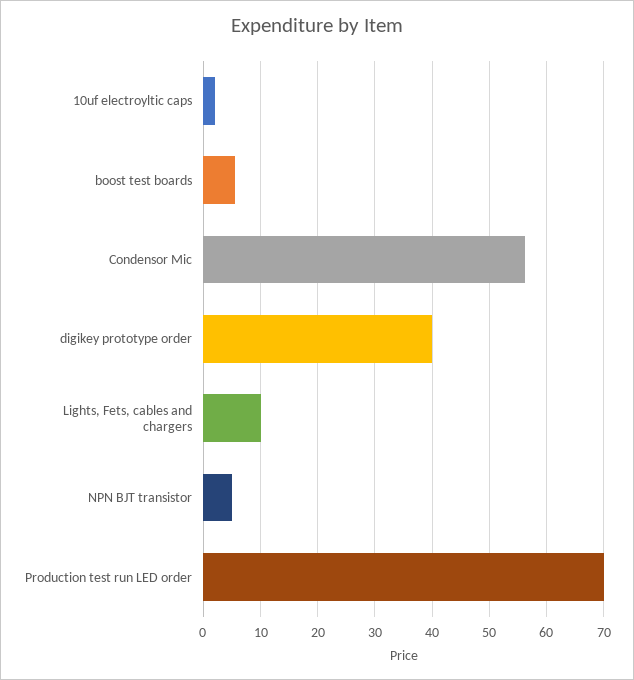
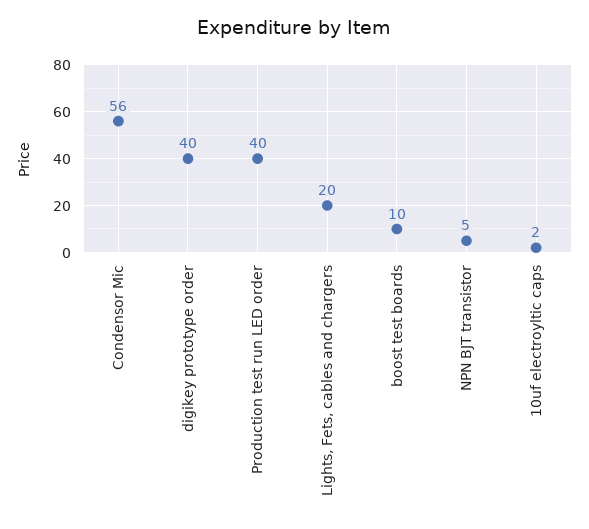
  {
    "10uf electroyltic caps": 2,
-   "boost test boards": 6,
+   "boost test boards": 10,
    "Condensor Mic": 56,
    "digikey prototype order": 40,
-   "Lights, Fets, cables and chargers": 10,
+   "Lights, Fets, cables and chargers": 20,
    "NPN BJT transistor": 5,
-   "Production test run LED order": 70
+   "Production test run LED order": 40
  }

